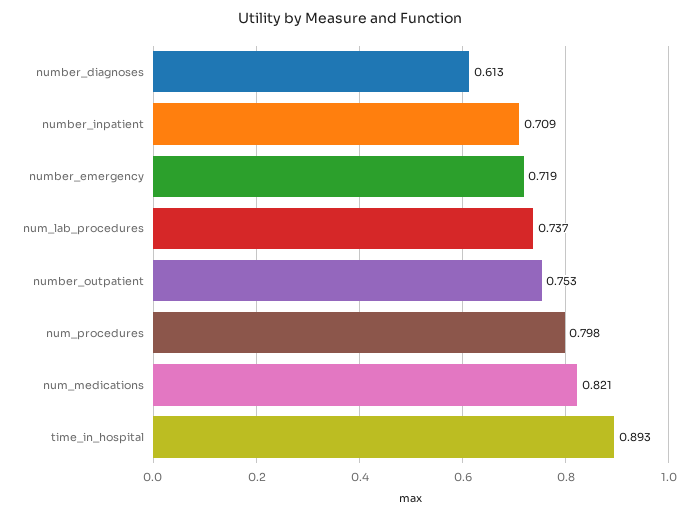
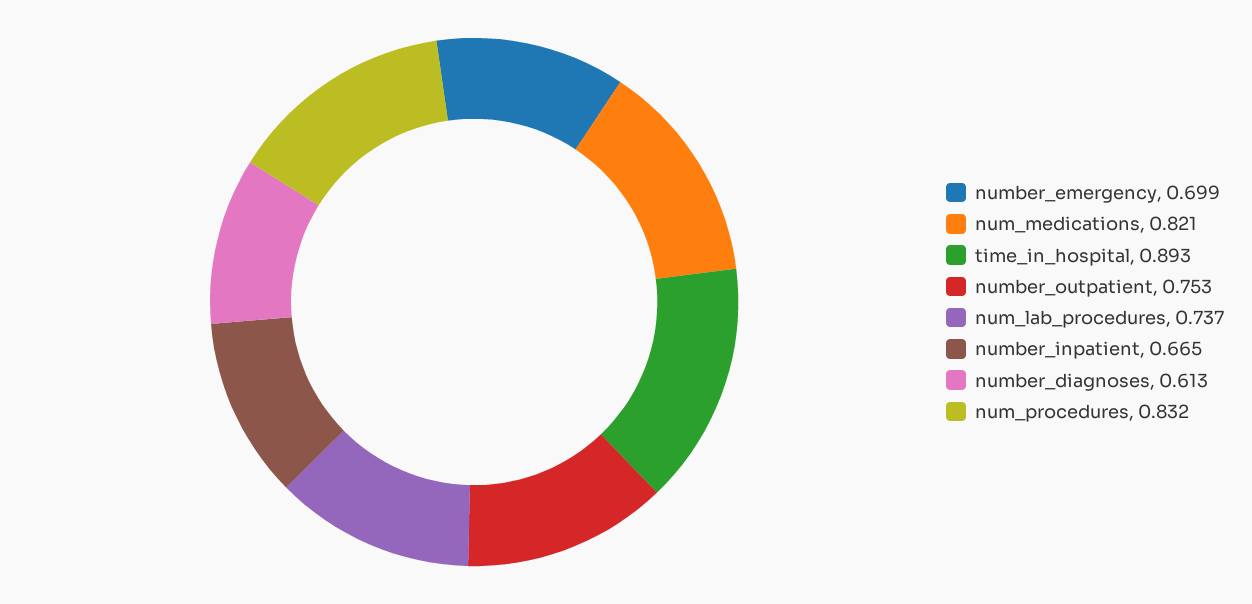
  {
    "number_diagnoses": 0.613,
-   "number_inpatient": 0.709,
+   "number_inpatient": 0.665,
-   "number_emergency": 0.719,
+   "number_emergency": 0.699,
    "num_lab_procedures": 0.737,
    "number_outpatient": 0.753,
-   "num_procedures": 0.798,
+   "num_procedures": 0.832,
    "num_medications": 0.821,
    "time_in_hospital": 0.893
  }

